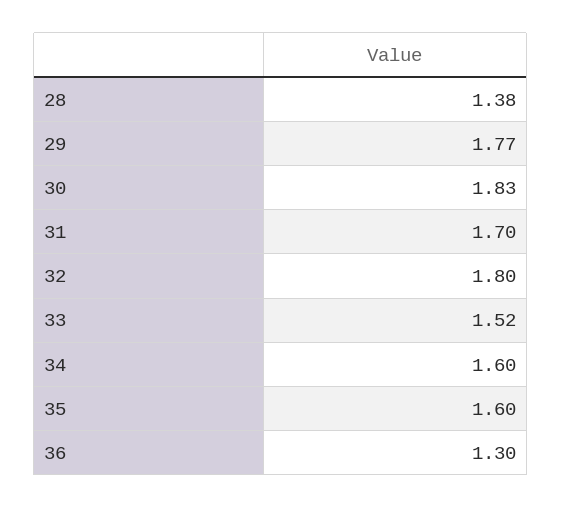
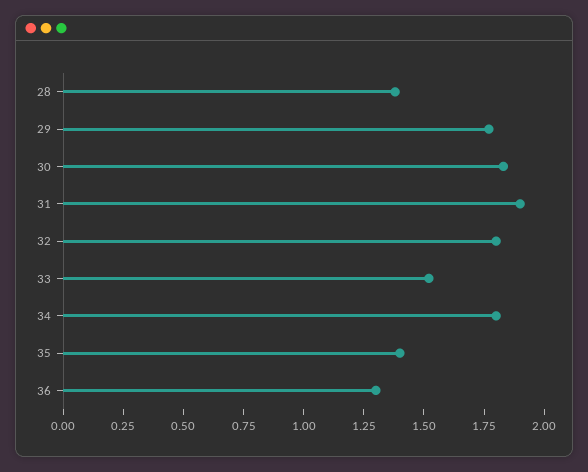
  {
    "28": 1.38,
    "29": 1.77,
    "30": 1.83,
-   "31": 1.7,
+   "31": 1.9,
    "32": 1.8,
    "33": 1.52,
-   "34": 1.6,
+   "34": 1.8,
-   "35": 1.6,
+   "35": 1.4,
    "36": 1.3
  }

